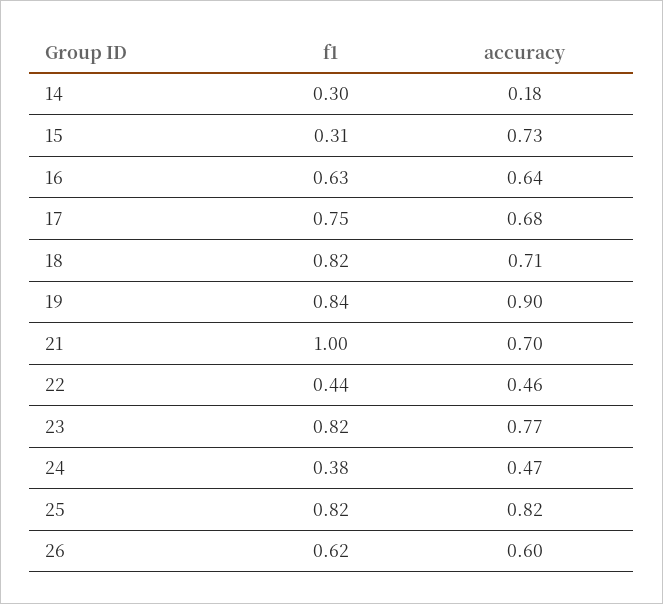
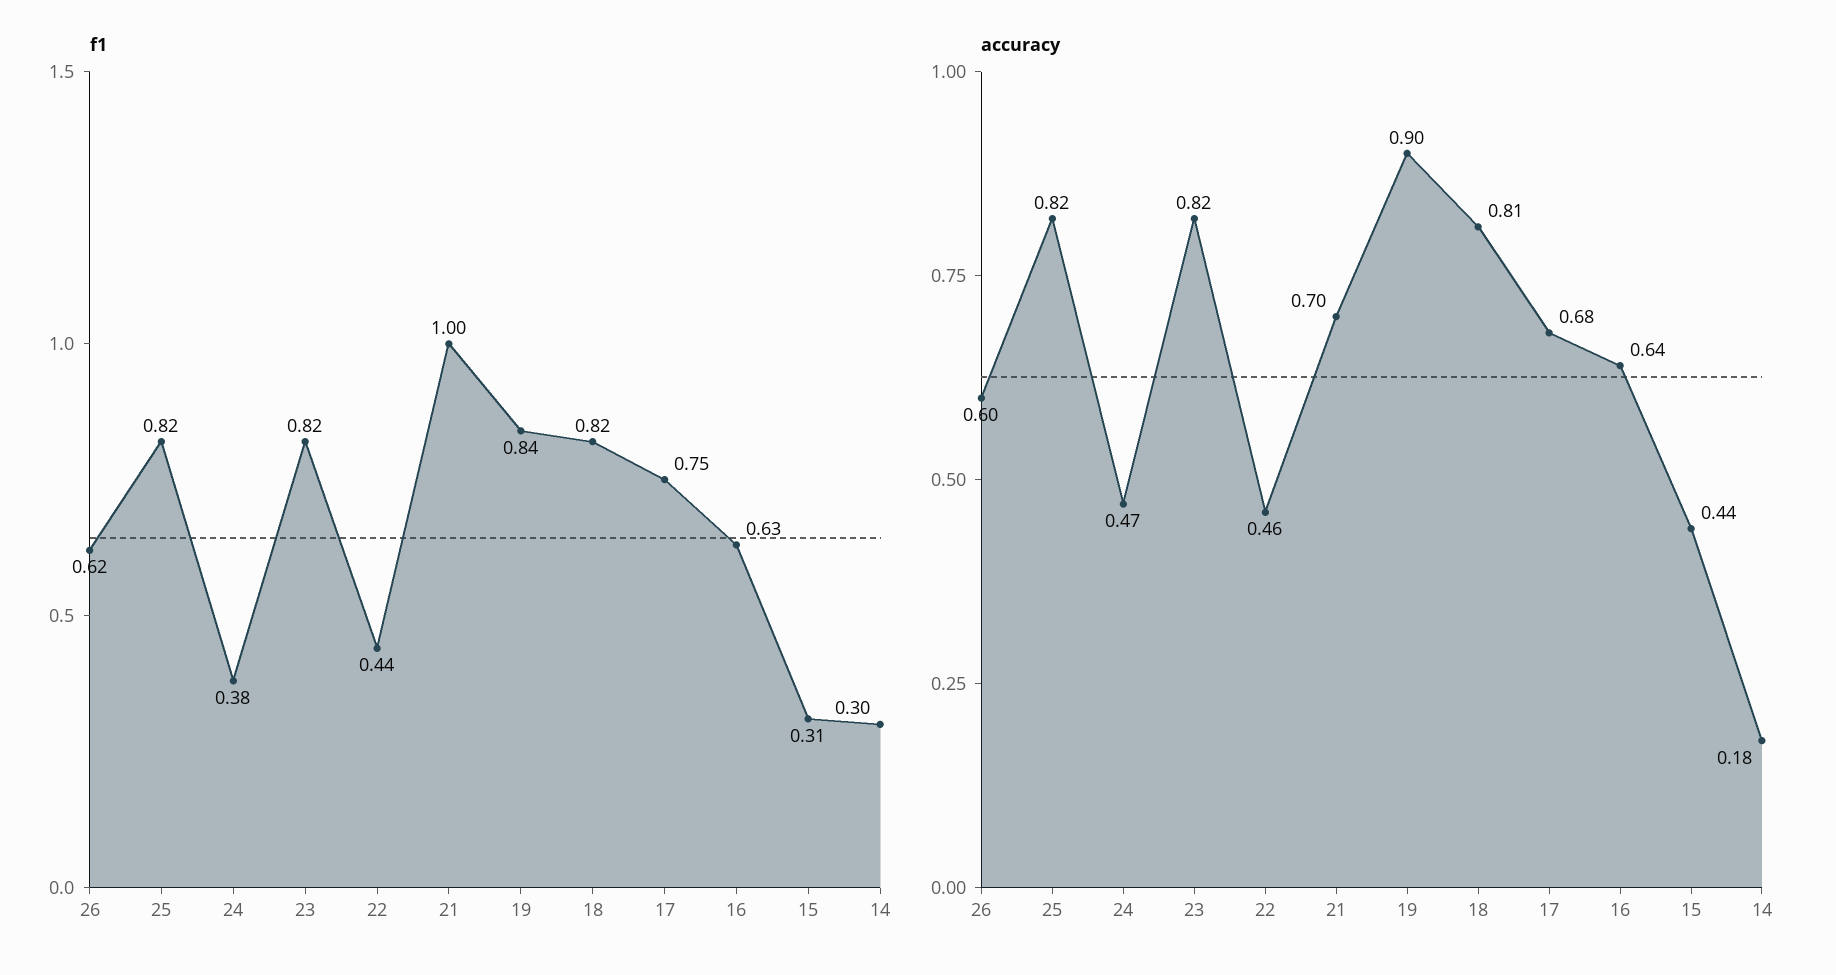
  {
    "f1": {
      "14": 0.3,
      "15": 0.31,
      "16": 0.63,
      "17": 0.75,
      "18": 0.82,
      "19": 0.84,
      "21": 1,
      "22": 0.44,
      "23": 0.82,
      "24": 0.38,
      "25": 0.82,
      "26": 0.62
    },
    "accuracy": {
      "14": 0.18,
-     "15": 0.73,
+     "15": 0.44,
      "16": 0.64,
      "17": 0.68,
-     "18": 0.71,
+     "18": 0.81,
      "19": 0.9,
      "21": 0.7,
      "22": 0.46,
-     "23": 0.77,
+     "23": 0.82,
      "24": 0.47,
      "25": 0.82,
      "26": 0.6
    }
  }

